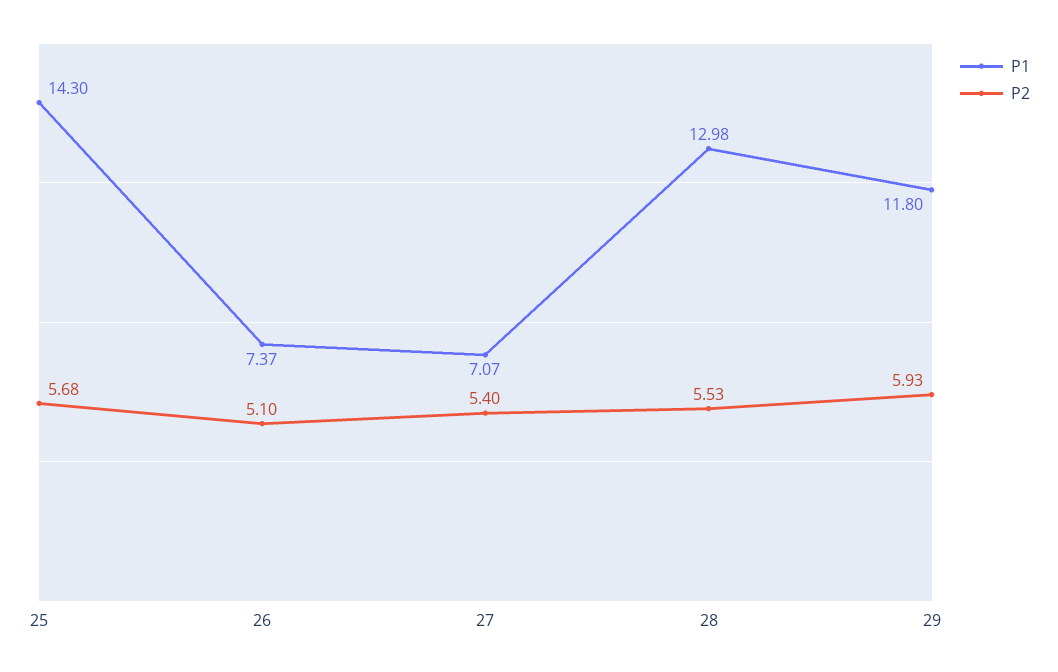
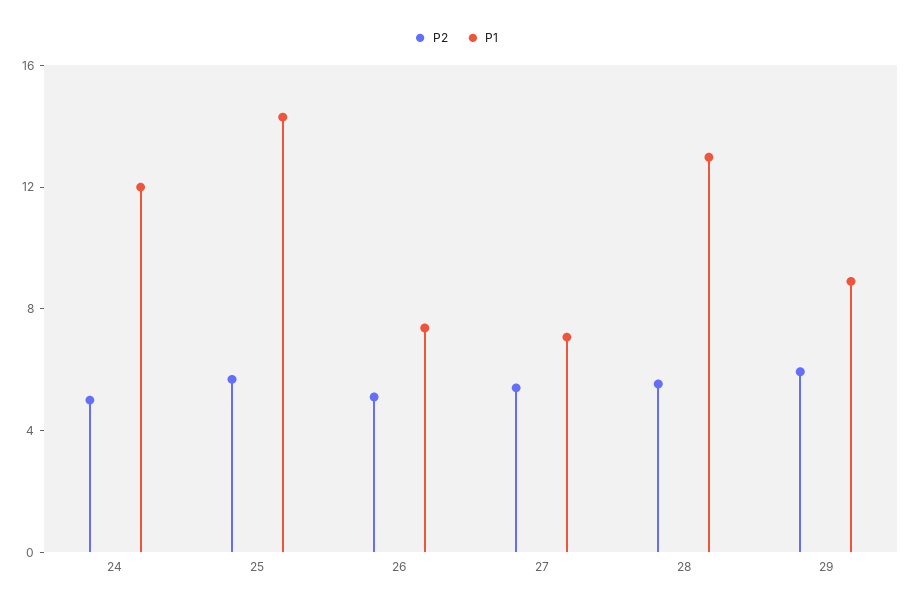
  {
    "P1": {
      "25": 14.3,
      "26": 7.37,
      "27": 7.07,
      "28": 12.98,
-     "29": 11.8
+     "29": 9,
+     "24": 12
    },
    "P2": {
      "25": 5.68,
      "26": 5.1,
      "27": 5.4,
      "28": 5.53,
-     "29": 5.93
+     "29": 5.93,
+     "24": 5
    }
  }

